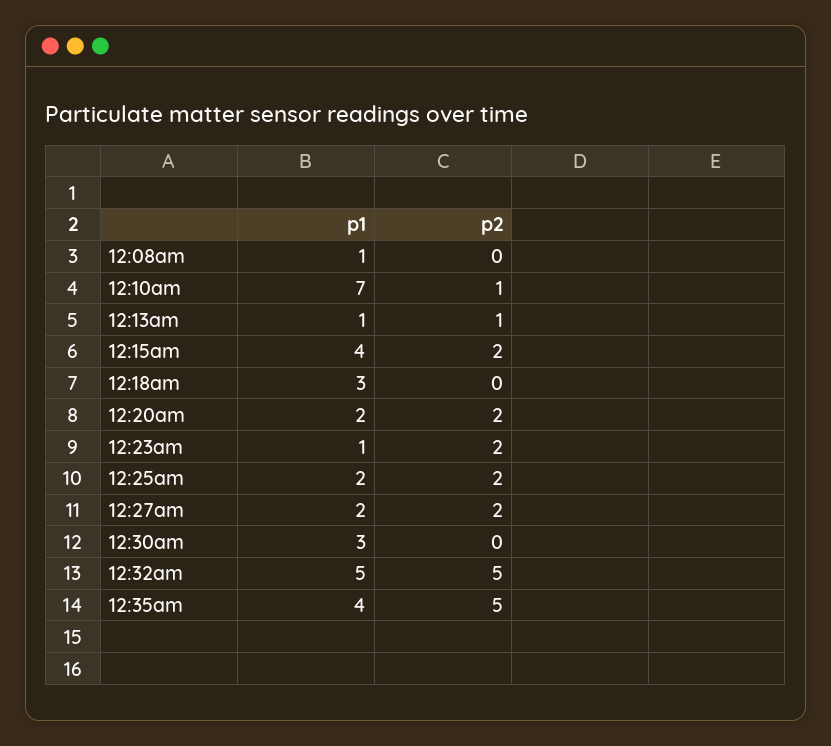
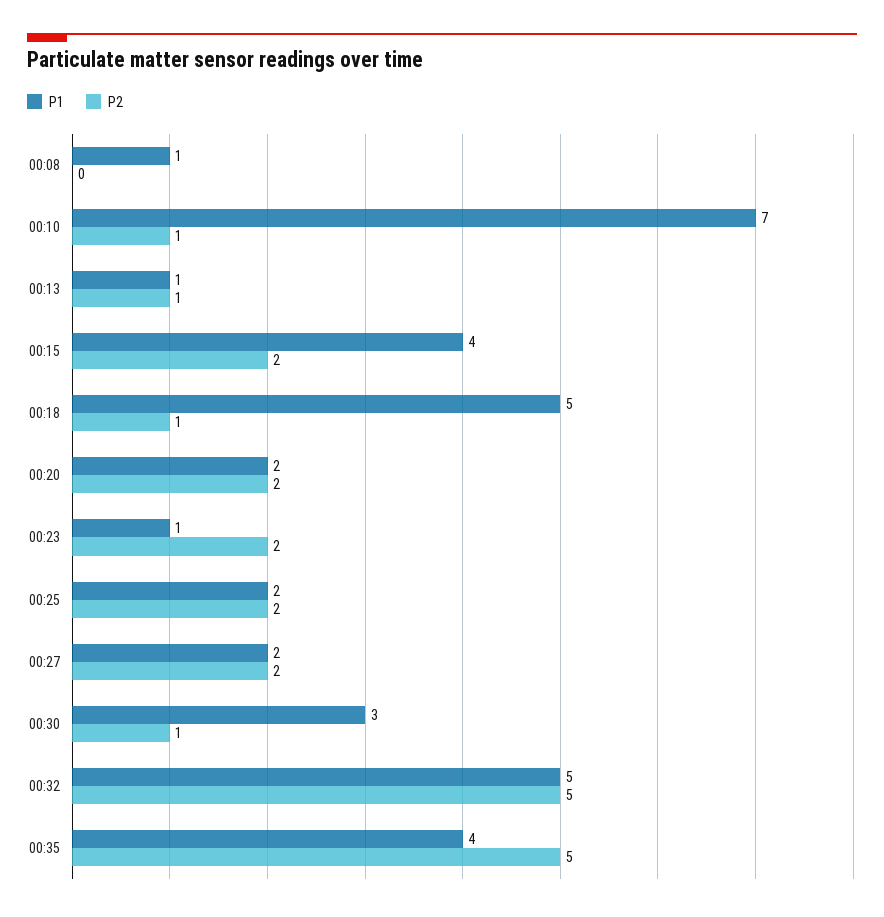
  {
    "p1": {
      "12:08am": 1,
      "12:10am": 7,
      "12:13am": 1,
      "12:15am": 4,
-     "12:18am": 3,
+     "12:18am": 5,
      "12:20am": 2,
      "12:23am": 1,
      "12:25am": 2,
      "12:27am": 2,
      "12:30am": 3,
      "12:32am": 5,
      "12:35am": 4
    },
    "p2": {
      "12:08am": 0,
      "12:10am": 1,
      "12:13am": 1,
      "12:15am": 2,
-     "12:18am": 0,
+     "12:18am": 1,
      "12:20am": 2,
      "12:23am": 2,
      "12:25am": 2,
      "12:27am": 2,
-     "12:30am": 0,
+     "12:30am": 1,
      "12:32am": 5,
      "12:35am": 5
    }
  }

